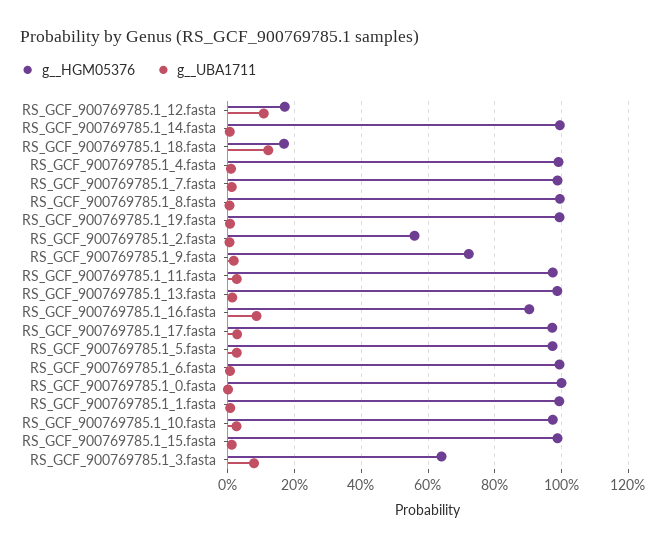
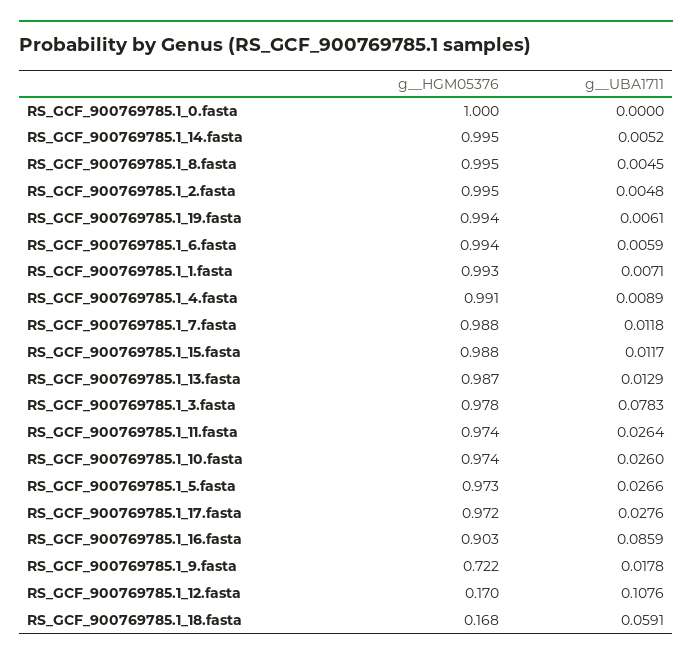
  {
    "g__HGM05376": {
      "RS_GCF_900769785.1_12.fasta": 0.17,
      "RS_GCF_900769785.1_14.fasta": 0.995,
      "RS_GCF_900769785.1_18.fasta": 0.168,
      "RS_GCF_900769785.1_4.fasta": 0.991,
      "RS_GCF_900769785.1_7.fasta": 0.988,
      "RS_GCF_900769785.1_8.fasta": 0.995,
      "RS_GCF_900769785.1_19.fasta": 0.994,
-     "RS_GCF_900769785.1_2.fasta": 0.56,
+     "RS_GCF_900769785.1_2.fasta": 0.995,
      "RS_GCF_900769785.1_9.fasta": 0.722,
      "RS_GCF_900769785.1_11.fasta": 0.974,
      "RS_GCF_900769785.1_13.fasta": 0.987,
      "RS_GCF_900769785.1_16.fasta": 0.903,
      "RS_GCF_900769785.1_17.fasta": 0.972,
      "RS_GCF_900769785.1_5.fasta": 0.973,
      "RS_GCF_900769785.1_6.fasta": 0.994,
      "RS_GCF_900769785.1_0.fasta": 1,
      "RS_GCF_900769785.1_1.fasta": 0.993,
      "RS_GCF_900769785.1_10.fasta": 0.974,
      "RS_GCF_900769785.1_15.fasta": 0.988,
-     "RS_GCF_900769785.1_3.fasta": 0.64
+     "RS_GCF_900769785.1_3.fasta": 0.978
    },
    "g__UBA1711": {
      "RS_GCF_900769785.1_12.fasta": 0.1076,
      "RS_GCF_900769785.1_14.fasta": 0.0052,
-     "RS_GCF_900769785.1_18.fasta": 0.12,
+     "RS_GCF_900769785.1_18.fasta": 0.0591,
      "RS_GCF_900769785.1_4.fasta": 0.0089,
      "RS_GCF_900769785.1_7.fasta": 0.0118,
      "RS_GCF_900769785.1_8.fasta": 0.0045,
      "RS_GCF_900769785.1_19.fasta": 0.0061,
      "RS_GCF_900769785.1_2.fasta": 0.0048,
      "RS_GCF_900769785.1_9.fasta": 0.0178,
      "RS_GCF_900769785.1_11.fasta": 0.0264,
      "RS_GCF_900769785.1_13.fasta": 0.0129,
      "RS_GCF_900769785.1_16.fasta": 0.0859,
      "RS_GCF_900769785.1_17.fasta": 0.0276,
      "RS_GCF_900769785.1_5.fasta": 0.0266,
      "RS_GCF_900769785.1_6.fasta": 0.0059,
      "RS_GCF_900769785.1_0.fasta": 0,
      "RS_GCF_900769785.1_1.fasta": 0.0071,
      "RS_GCF_900769785.1_10.fasta": 0.026,
      "RS_GCF_900769785.1_15.fasta": 0.0117,
      "RS_GCF_900769785.1_3.fasta": 0.0783
    }
  }

